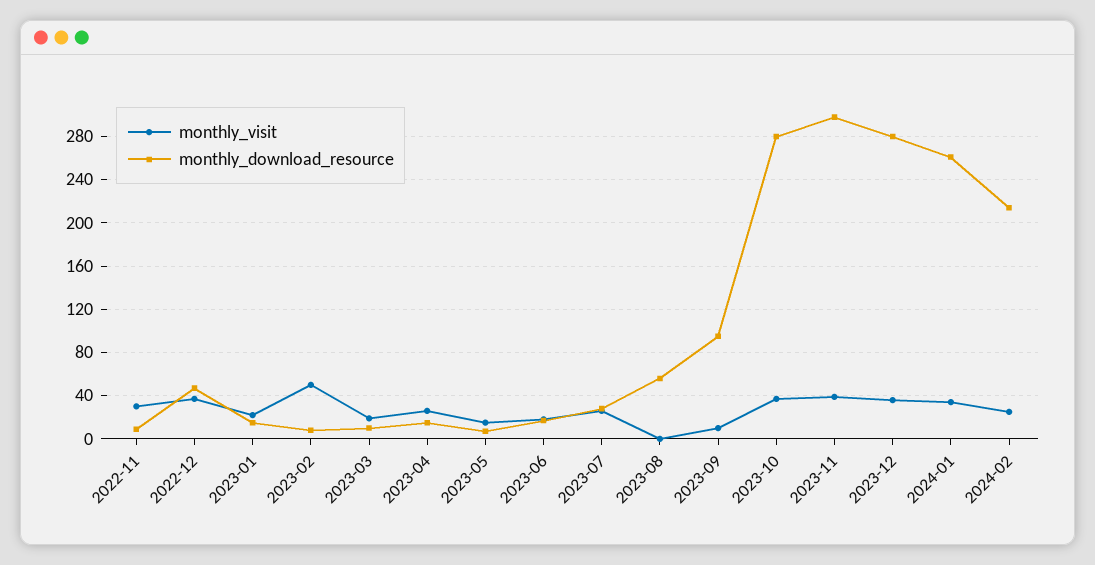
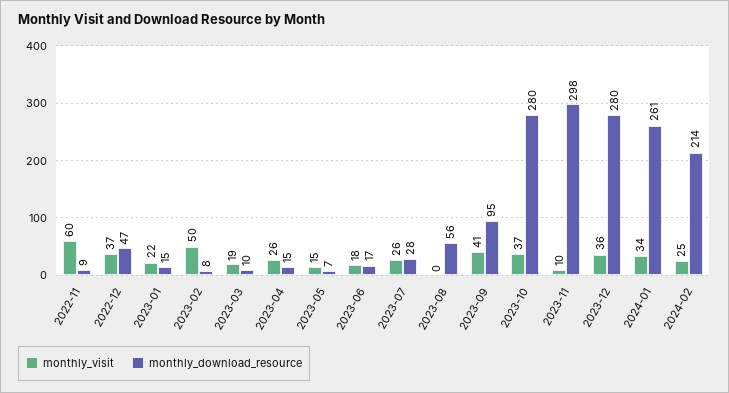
  {
    "monthly_visit": {
-     "2022-11": 30,
+     "2022-11": 60,
      "2022-12": 37,
      "2023-01": 22,
      "2023-02": 50,
      "2023-03": 19,
      "2023-04": 26,
      "2023-05": 15,
      "2023-06": 18,
      "2023-07": 26,
      "2023-08": 0,
-     "2023-09": 10,
+     "2023-09": 41,
      "2023-10": 37,
-     "2023-11": 40,
+     "2023-11": 10,
      "2023-12": 36,
      "2024-01": 34,
      "2024-02": 25
    },
    "monthly_download_resource": {
      "2022-11": 9,
      "2022-12": 47,
      "2023-01": 15,
      "2023-02": 8,
      "2023-03": 10,
      "2023-04": 15,
      "2023-05": 7,
      "2023-06": 17,
      "2023-07": 28,
      "2023-08": 56,
      "2023-09": 95,
      "2023-10": 280,
      "2023-11": 298,
      "2023-12": 280,
      "2024-01": 261,
      "2024-02": 214
    }
  }

